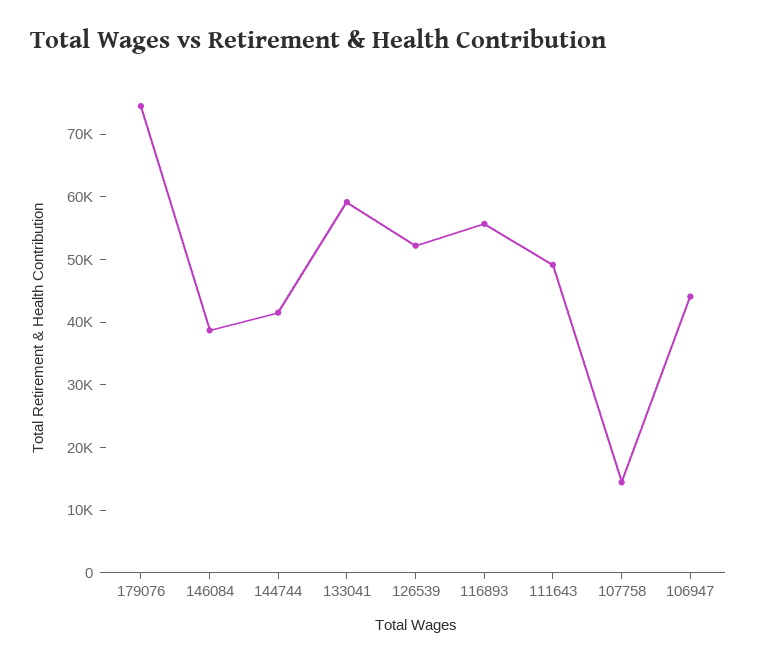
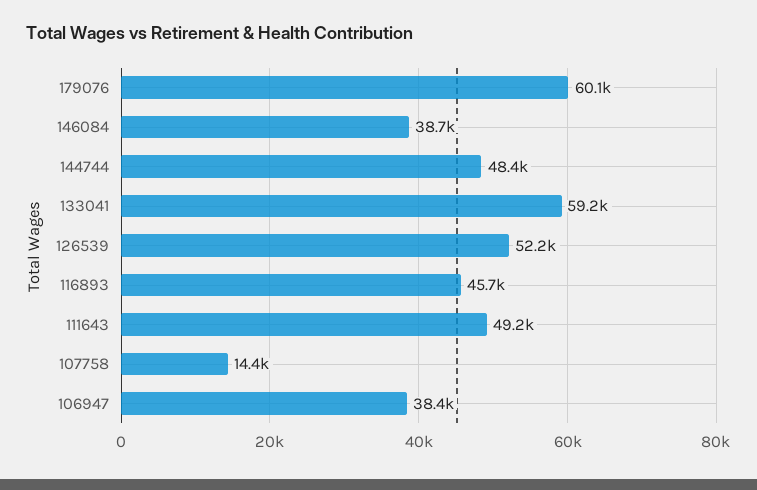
  {
-   "179076": 74000,
+   "179076": 60100,
    "146084": 38700,
-   "144744": 42000,
+   "144744": 48400,
    "133041": 59200,
    "126539": 52200,
-   "116893": 56000,
+   "116893": 45700,
    "111643": 49200,
    "107758": 14400,
-   "106947": 44000
+   "106947": 38400
  }

